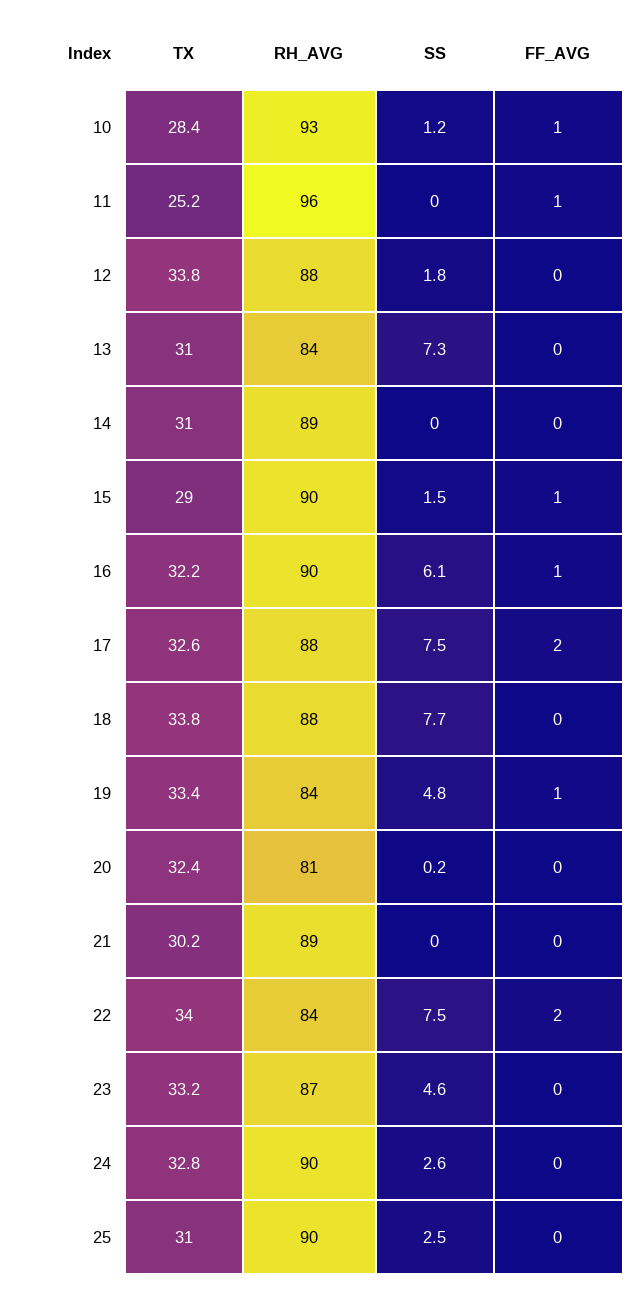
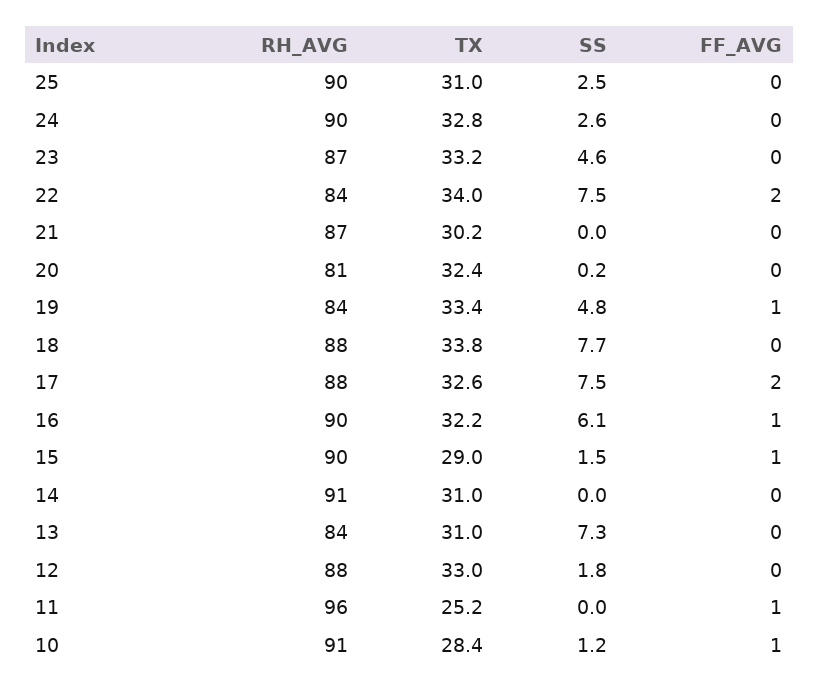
  {
    "TX": {
      "10": 28.4,
      "11": 25.2,
-     "12": 33.8,
+     "12": 33,
      "13": 31,
      "14": 31,
      "15": 29,
      "16": 32.2,
      "17": 32.6,
      "18": 33.8,
      "19": 33.4,
      "20": 32.4,
      "21": 30.2,
      "22": 34,
      "23": 33.2,
      "24": 32.8,
      "25": 31
    },
    "RH_AVG": {
-     "10": 93,
+     "10": 91,
      "11": 96,
      "12": 88,
      "13": 84,
-     "14": 89,
+     "14": 91,
      "15": 90,
      "16": 90,
      "17": 88,
      "18": 88,
      "19": 84,
      "20": 81,
-     "21": 89,
+     "21": 87,
      "22": 84,
      "23": 87,
      "24": 90,
      "25": 90
    },
    "SS": {
      "10": 1.2,
      "11": 0,
      "12": 1.8,
      "13": 7.3,
      "14": 0,
      "15": 1.5,
      "16": 6.1,
      "17": 7.5,
      "18": 7.7,
      "19": 4.8,
      "20": 0.2,
      "21": 0,
      "22": 7.5,
      "23": 4.6,
      "24": 2.6,
      "25": 2.5
    },
    "FF_AVG": {
      "10": 1,
      "11": 1,
      "12": 0,
      "13": 0,
      "14": 0,
      "15": 1,
      "16": 1,
      "17": 2,
      "18": 0,
      "19": 1,
      "20": 0,
      "21": 0,
      "22": 2,
      "23": 0,
      "24": 0,
      "25": 0
    }
  }

